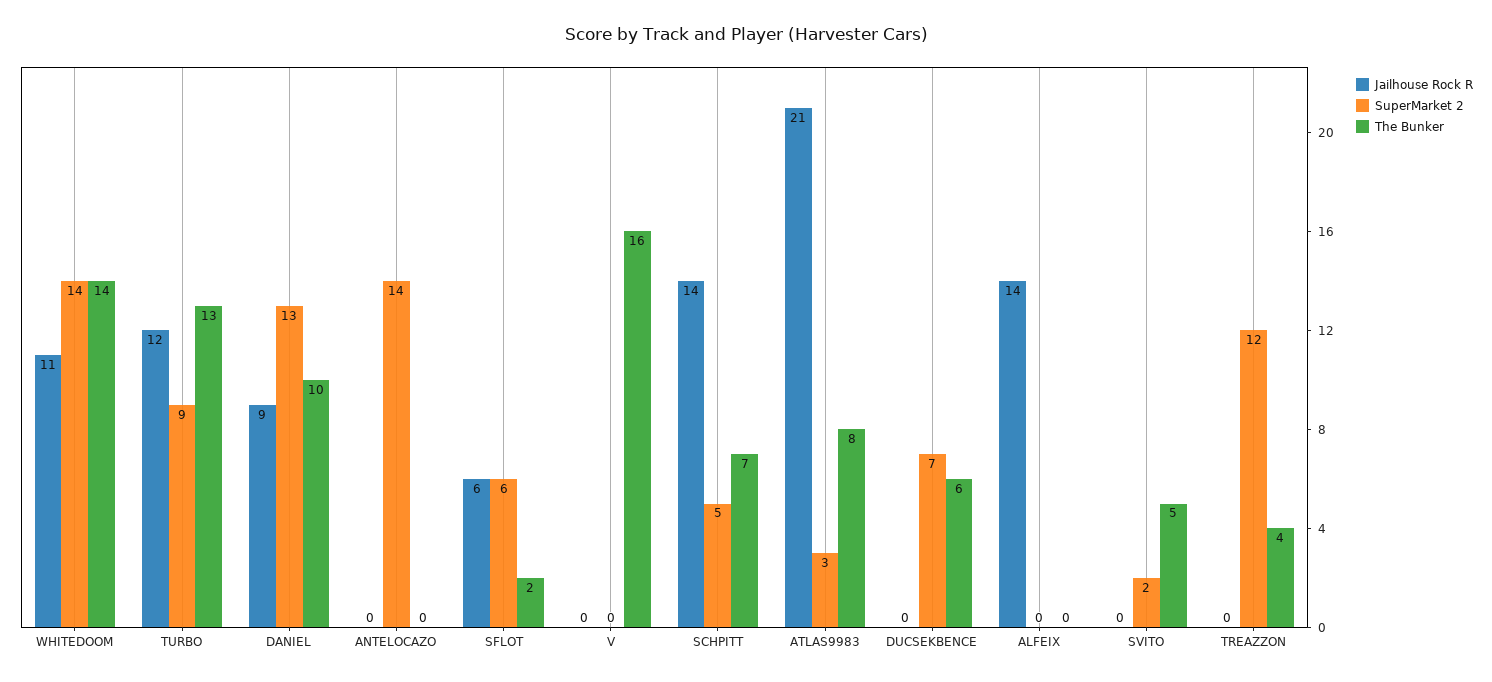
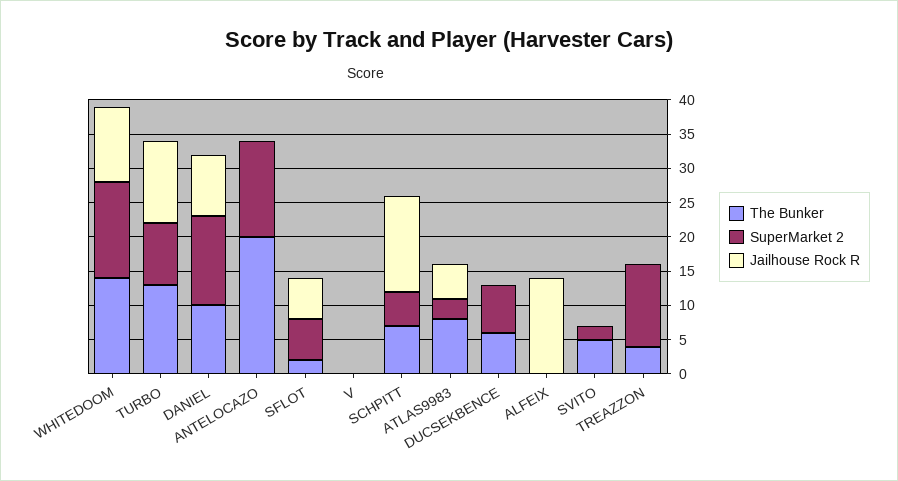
  {
    "Jailhouse Rock R": {
      "WHITEDOOM": 11,
      "TURBO": 12,
      "DANIEL": 9,
      "ANTELOCAZO": 0,
      "SFLOT": 6,
      "V": 0,
      "SCHPITT": 14,
-     "ATLAS9983": 21,
+     "ATLAS9983": 5,
      "DUCSEKBENCE": 0,
      "ALFEIX": 14,
      "SVITO": 0,
      "TREAZZON": 0
    },
    "SuperMarket 2": {
      "WHITEDOOM": 14,
      "TURBO": 9,
      "DANIEL": 13,
      "ANTELOCAZO": 14,
      "SFLOT": 6,
      "V": 0,
      "SCHPITT": 5,
      "ATLAS9983": 3,
      "DUCSEKBENCE": 7,
      "ALFEIX": 0,
      "SVITO": 2,
      "TREAZZON": 12
    },
    "The Bunker": {
      "WHITEDOOM": 14,
      "TURBO": 13,
      "DANIEL": 10,
-     "ANTELOCAZO": 0,
+     "ANTELOCAZO": 20,
      "SFLOT": 2,
-     "V": 16,
+     "V": 0,
      "SCHPITT": 7,
      "ATLAS9983": 8,
      "DUCSEKBENCE": 6,
      "ALFEIX": 0,
      "SVITO": 5,
      "TREAZZON": 4
    }
  }

